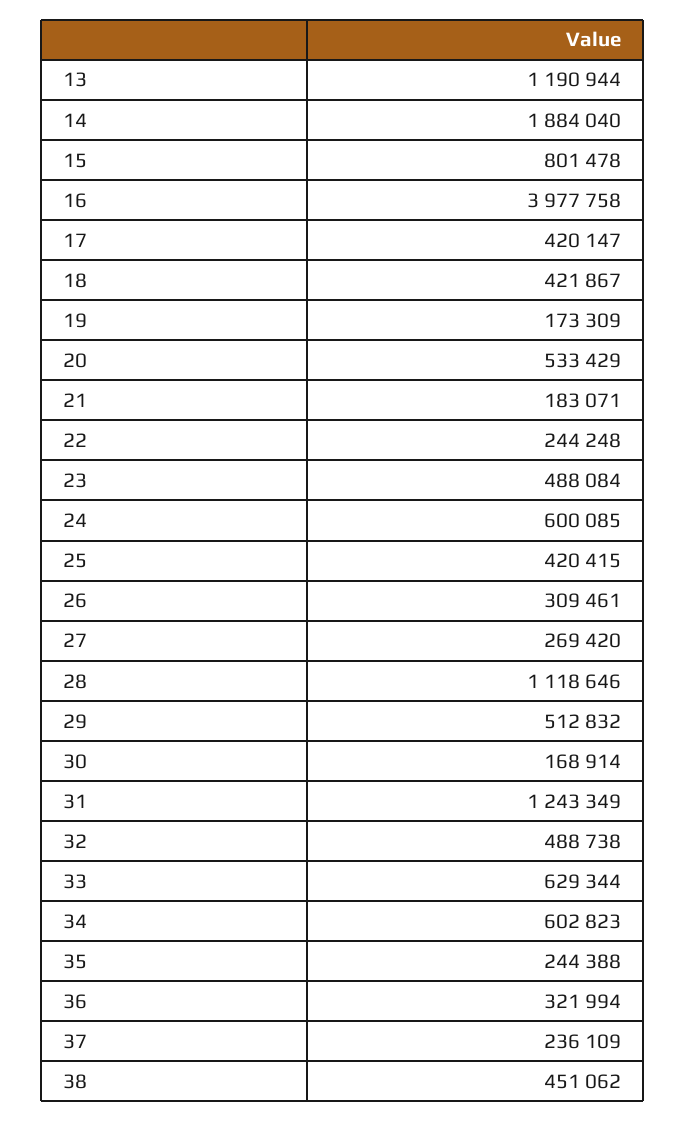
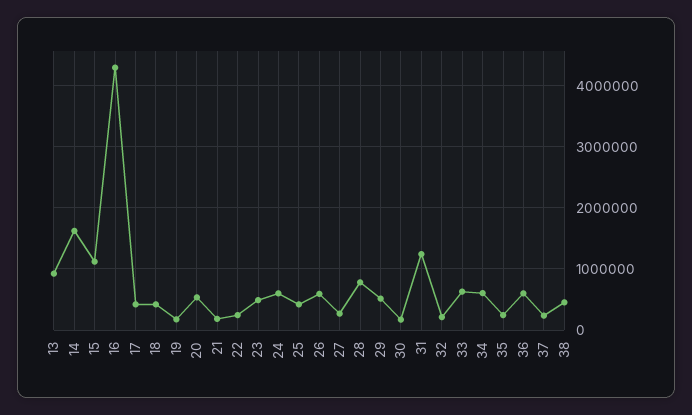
  {
-   "13": 1190944,
+   "13": 900000,
-   "14": 1884040,
+   "14": 1600000,
-   "15": 801478,
+   "15": 1100000,
-   "16": 3977758,
+   "16": 4300000,
    "17": 420147,
    "18": 421867,
    "19": 173309,
    "20": 533429,
    "21": 183071,
    "22": 244248,
    "23": 488084,
    "24": 600085,
    "25": 420415,
-   "26": 309461,
+   "26": 600000,
    "27": 269420,
-   "28": 1118646,
+   "28": 800000,
    "29": 512832,
    "30": 168914,
    "31": 1243349,
-   "32": 488738,
+   "32": 200000,
    "33": 629344,
    "34": 602823,
    "35": 244388,
-   "36": 321994,
+   "36": 600000,
    "37": 236109,
    "38": 451062
  }

